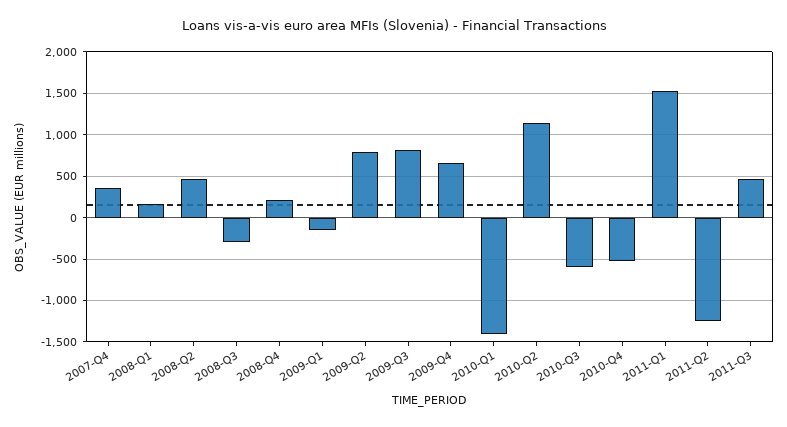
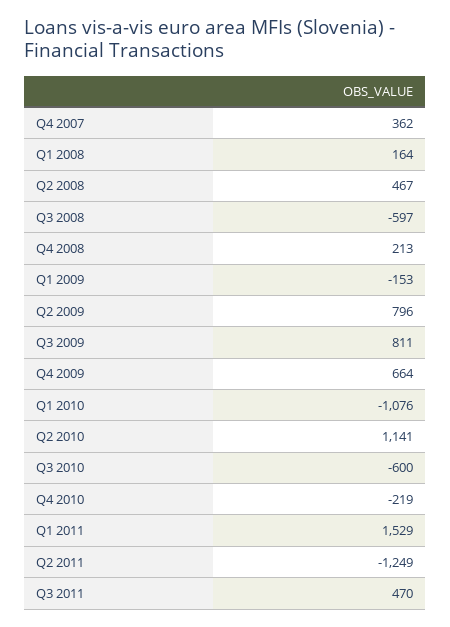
  {
    "2007-Q4": 362,
    "2008-Q1": 164,
    "2008-Q2": 467,
-   "2008-Q3": -300,
+   "2008-Q3": -597,
    "2008-Q4": 213,
    "2009-Q1": -153,
    "2009-Q2": 796,
    "2009-Q3": 811,
    "2009-Q4": 664,
-   "2010-Q1": -1400,
+   "2010-Q1": -1076,
    "2010-Q2": 1141,
    "2010-Q3": -600,
-   "2010-Q4": -500,
+   "2010-Q4": -219,
    "2011-Q1": 1529,
    "2011-Q2": -1249,
    "2011-Q3": 470
  }

